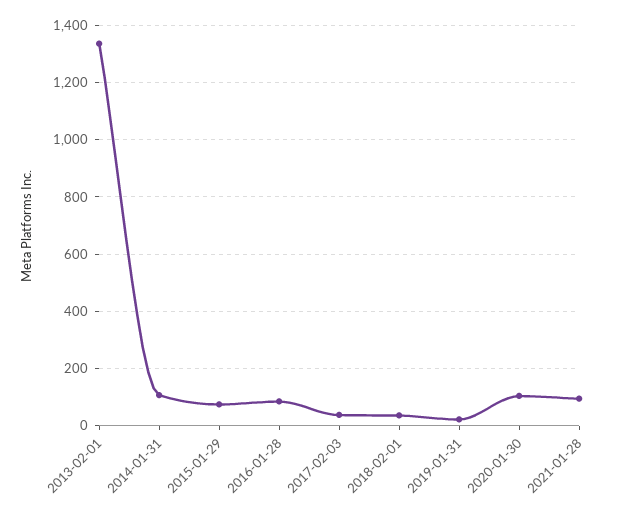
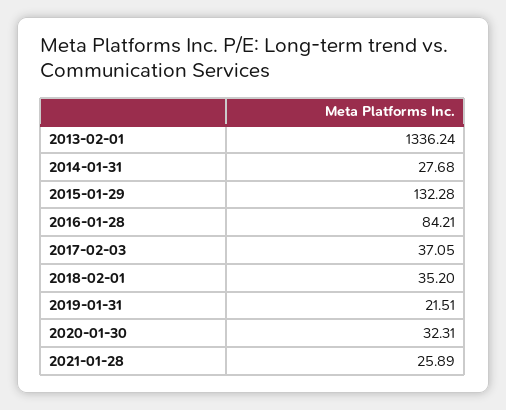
  {
    "2013-02-01": 1336.24,
-   "2014-01-31": 100,
+   "2014-01-31": 27.68,
-   "2015-01-29": 75,
+   "2015-01-29": 132.28,
    "2016-01-28": 84.21,
    "2017-02-03": 37.05,
    "2018-02-01": 35.2,
    "2019-01-31": 21.51,
-   "2020-01-30": 100,
+   "2020-01-30": 32.31,
-   "2021-01-28": 100
+   "2021-01-28": 25.89
  }

